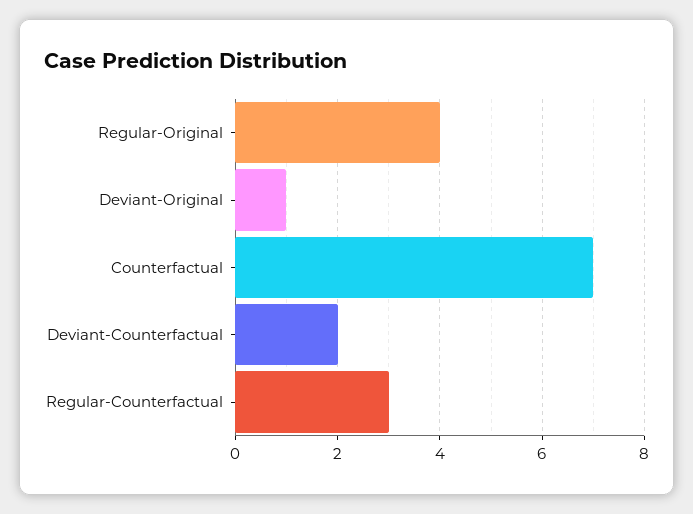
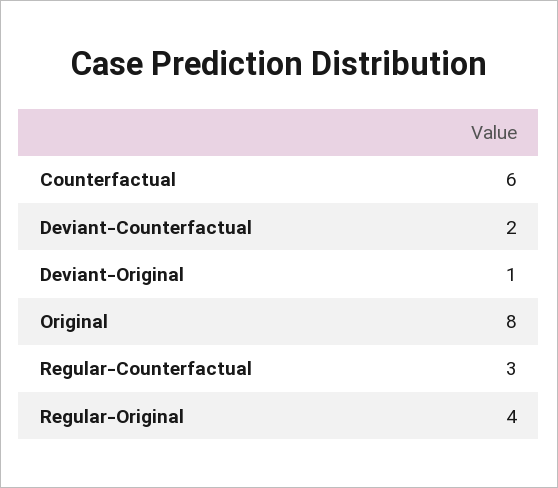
  {
    "Regular-Original": 4,
    "Deviant-Original": 1,
-   "Counterfactual": 7,
+   "Counterfactual": 6,
    "Deviant-Counterfactual": 2,
-   "Regular-Counterfactual": 3
+   "Regular-Counterfactual": 3,
+   "Original": 8
  }

